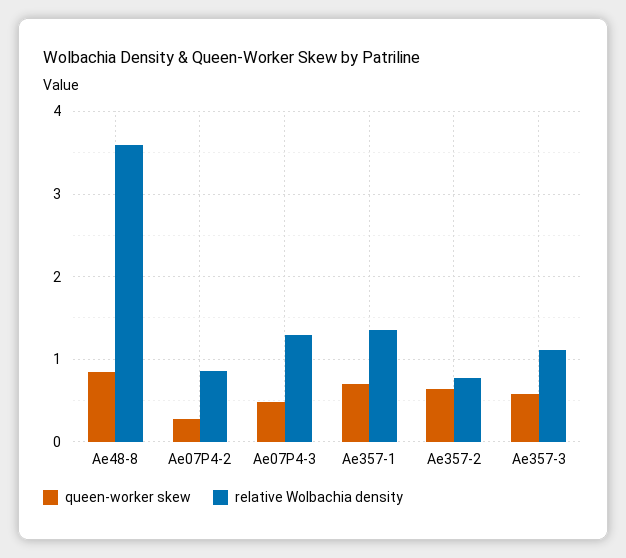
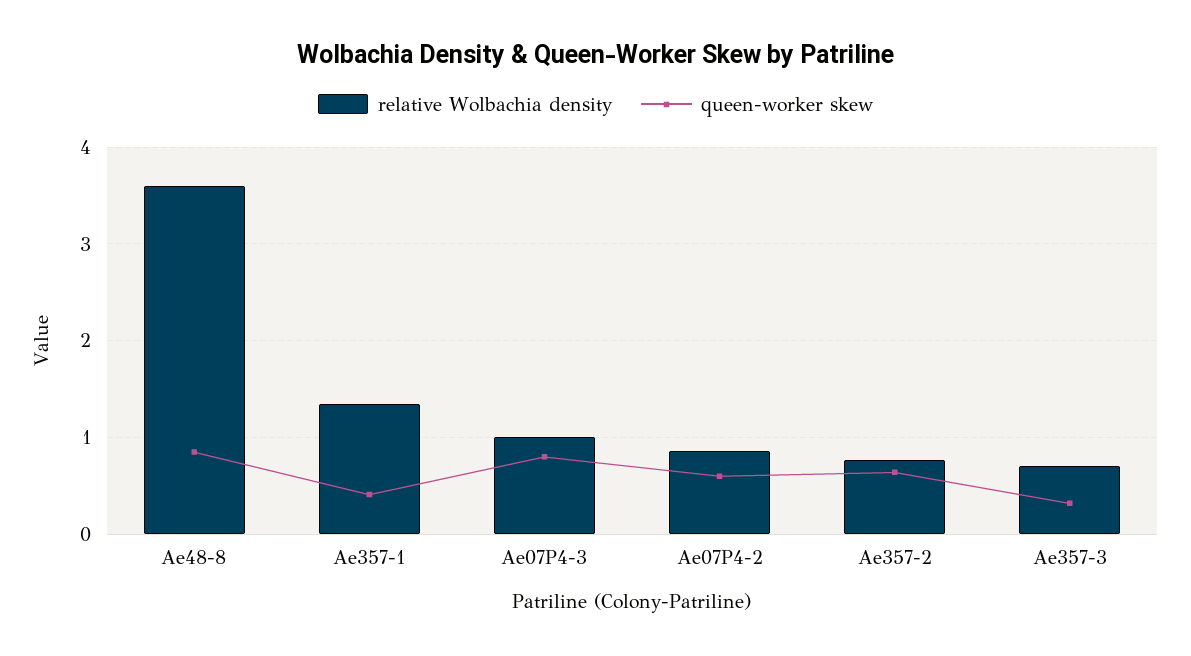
  {
    "queen-worker skew": {
      "Ae48-8": 0.9,
-     "Ae07P4-2": 0.3,
+     "Ae07P4-2": 0.6,
-     "Ae07P4-3": 0.5,
+     "Ae07P4-3": 0.8,
-     "Ae357-1": 0.7,
+     "Ae357-1": 0.4,
      "Ae357-2": 0.6,
-     "Ae357-3": 0.6
+     "Ae357-3": 0.3
    },
    "relative Wolbachia density": {
      "Ae48-8": 3.6,
      "Ae07P4-2": 0.9,
-     "Ae07P4-3": 1.3,
+     "Ae07P4-3": 1,
      "Ae357-1": 1.4,
      "Ae357-2": 0.8,
-     "Ae357-3": 1.1
+     "Ae357-3": 0.7
    }
  }

